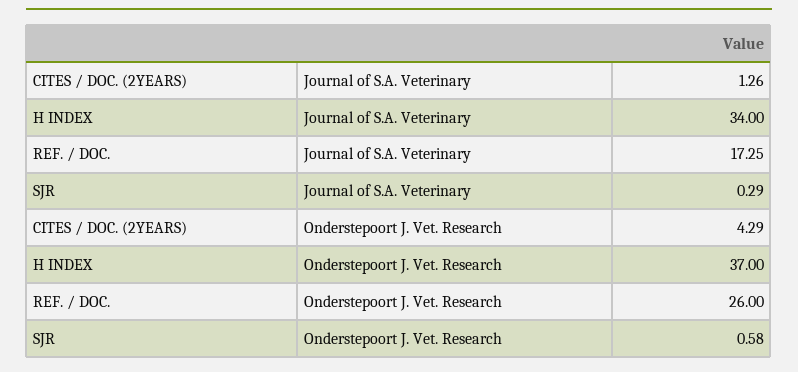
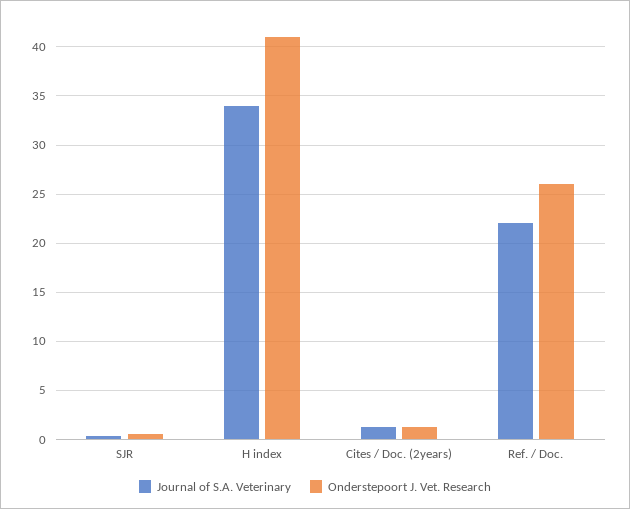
  {
    "Journal of S.A. Veterinary": {
      "CITES / DOC. (2YEARS)": 1.26,
      "H INDEX": 34,
-     "REF. / DOC.": 17.25,
+     "REF. / DOC.": 22,
      "SJR": 0.29
    },
    "Onderstepoort J. Vet. Research": {
-     "CITES / DOC. (2YEARS)": 4.29,
+     "CITES / DOC. (2YEARS)": 1,
-     "H INDEX": 37,
+     "H INDEX": 41,
      "REF. / DOC.": 26,
      "SJR": 0.58
    }
  }

